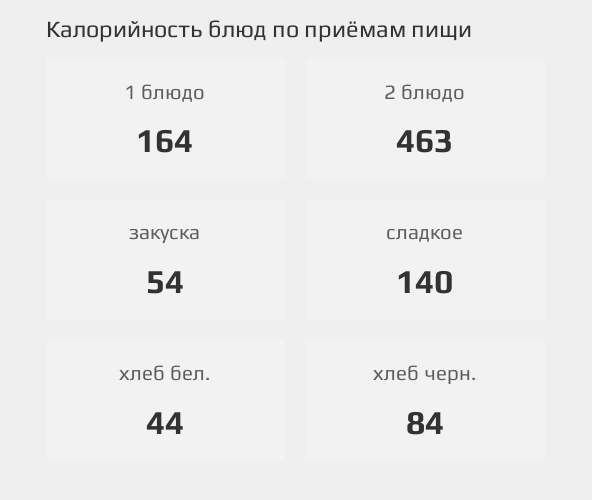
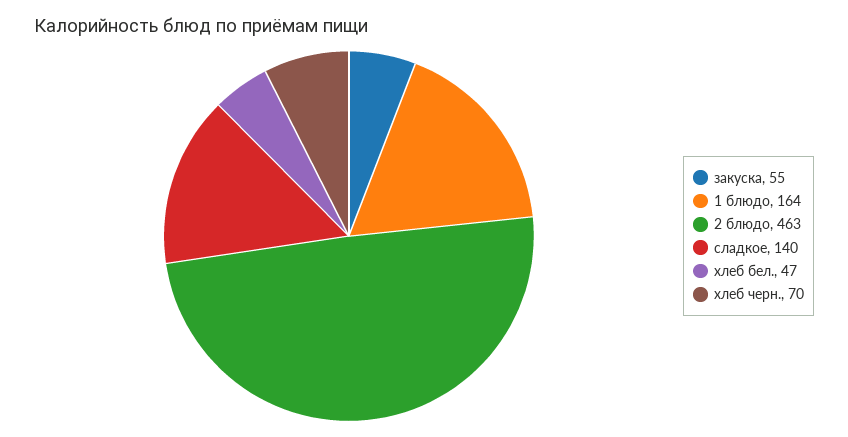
  {
    "1 блюдо": 164,
    "2 блюдо": 463,
-   "закуска": 54,
+   "закуска": 55,
    "сладкое": 140,
-   "хлеб бел.": 44,
+   "хлеб бел.": 47,
-   "хлеб черн.": 84
+   "хлеб черн.": 70
  }

